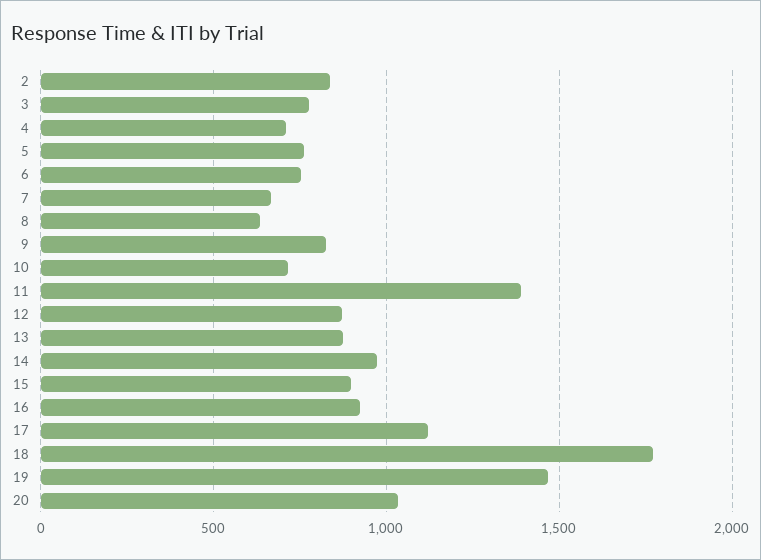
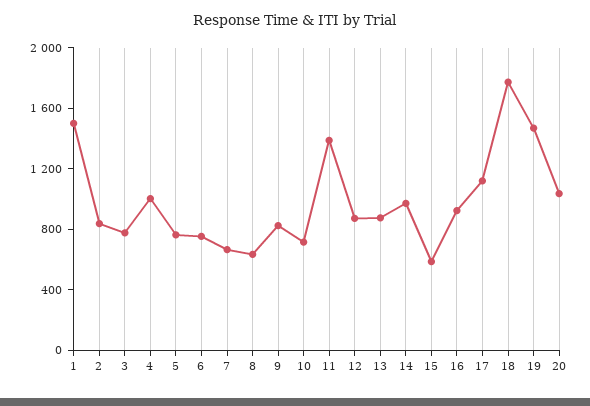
  {
    "2": 850,
    "3": 800,
-   "4": 700,
+   "4": 1000,
    "5": 750,
    "6": 750,
    "7": 650,
    "8": 650,
    "9": 800,
    "10": 700,
    "11": 1400,
    "12": 850,
    "13": 900,
    "14": 950,
-   "15": 900,
+   "15": 600,
    "16": 900,
    "17": 1100,
    "18": 1750,
    "19": 1450,
-   "20": 1050
+   "20": 1050,
+   "1": 1500
  }

